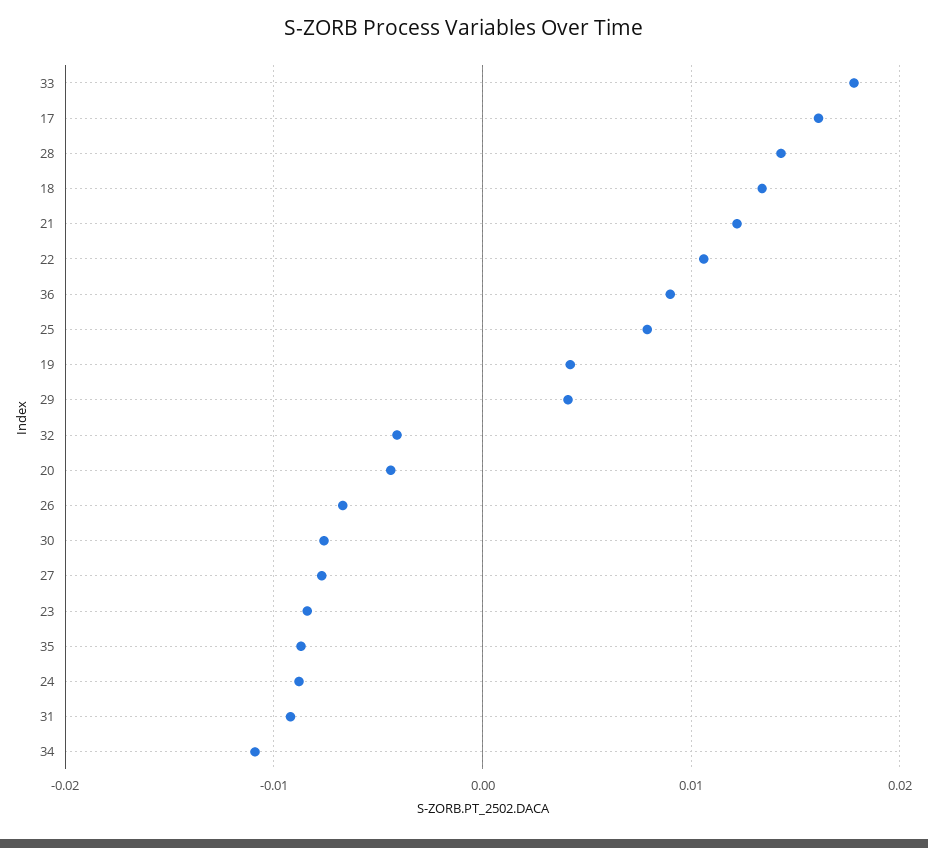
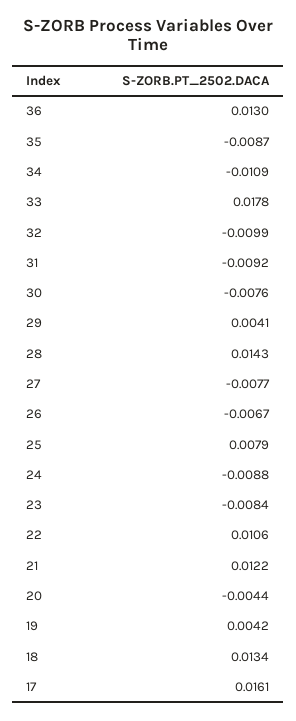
  {
    "33": 0.0178,
    "17": 0.0161,
    "28": 0.0143,
    "18": 0.0134,
    "21": 0.0122,
    "22": 0.0106,
-   "36": 0.009,
+   "36": 0.013,
    "25": 0.0079,
    "19": 0.0042,
    "29": 0.0041,
-   "32": -0.004,
+   "32": -0.0099,
    "20": -0.0044,
    "26": -0.0067,
    "30": -0.0076,
    "27": -0.0077,
    "23": -0.0084,
    "35": -0.0087,
    "24": -0.0088,
    "31": -0.0092,
    "34": -0.0109
  }

